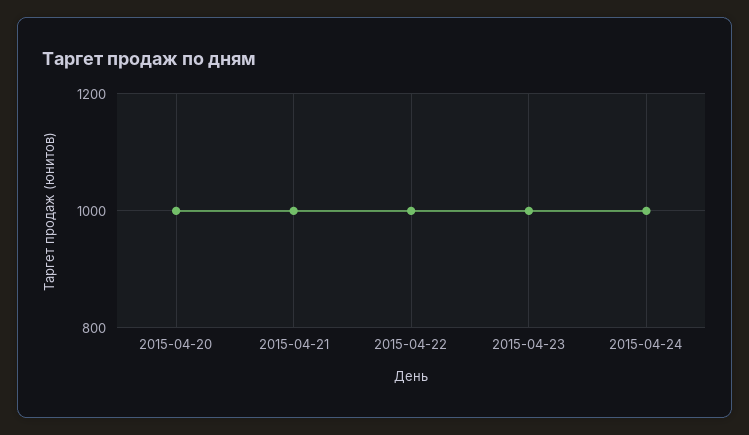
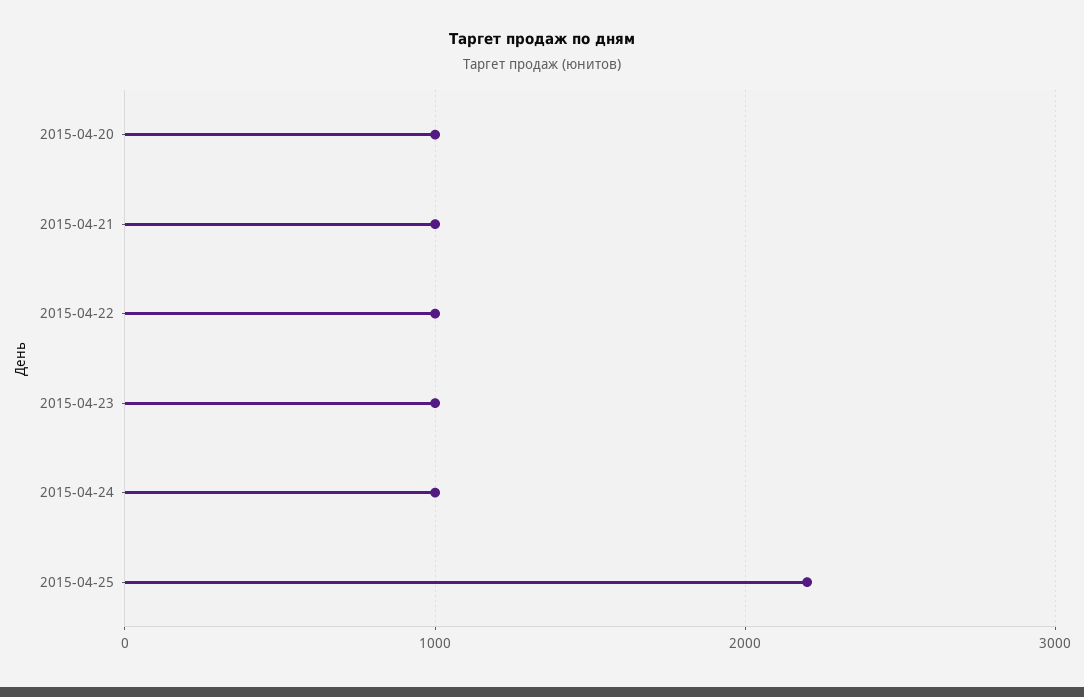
  {
    "2015-04-20": 1000,
    "2015-04-21": 1000,
    "2015-04-22": 1000,
    "2015-04-23": 1000,
-   "2015-04-24": 1000
+   "2015-04-24": 1000,
+   "2015-04-25": 2200
  }

